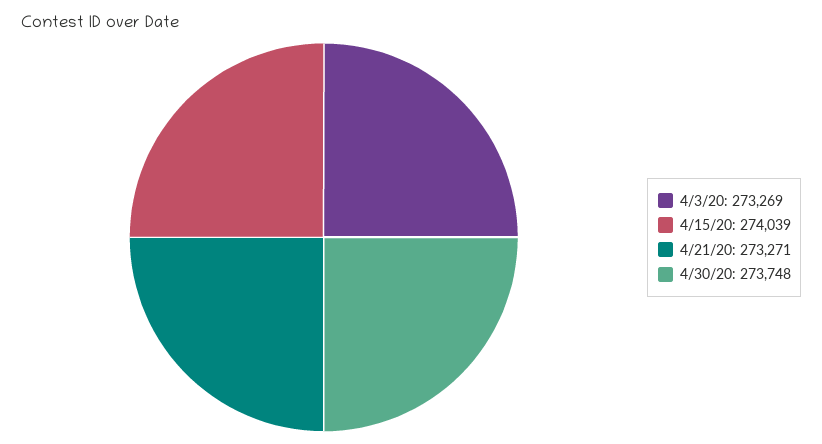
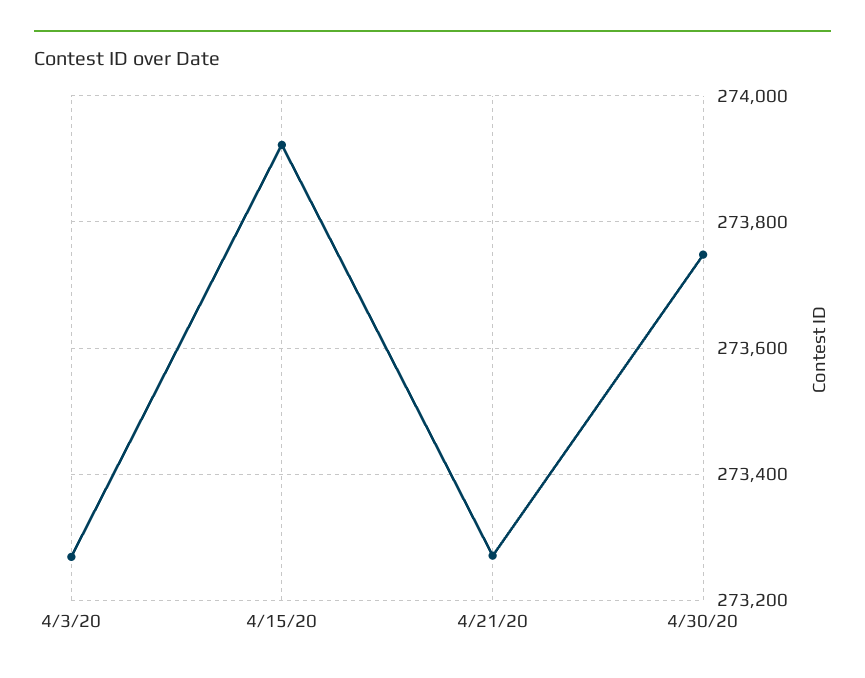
  {
    "4/3/20": 273269,
-   "4/15/20": 274039,
+   "4/15/20": 273920,
    "4/21/20": 273271,
    "4/30/20": 273748
  }

